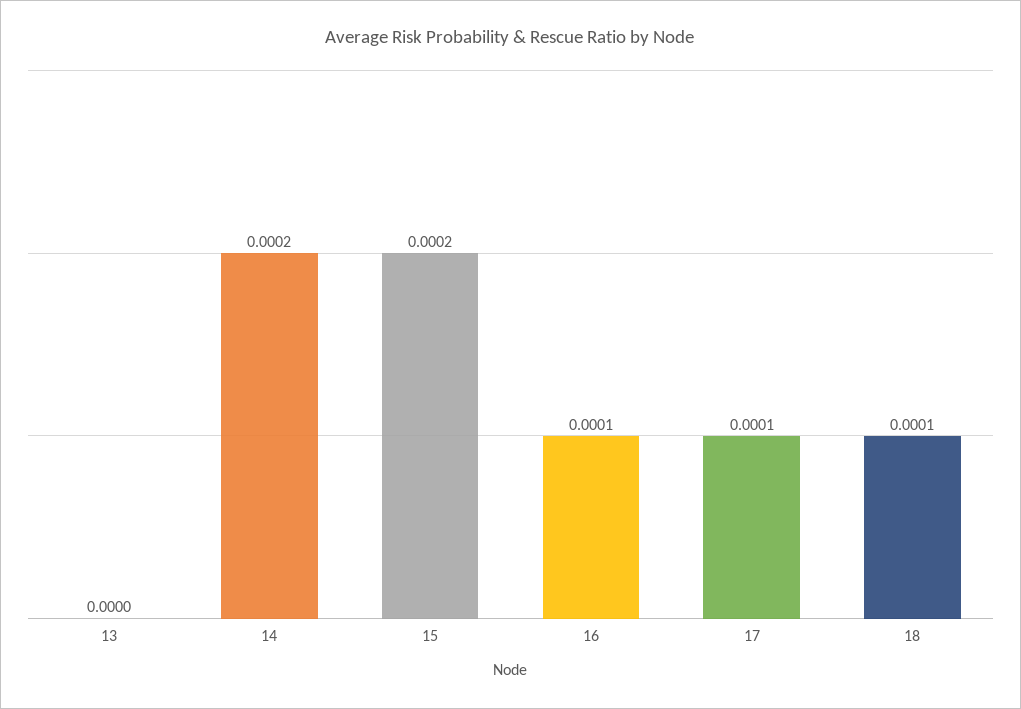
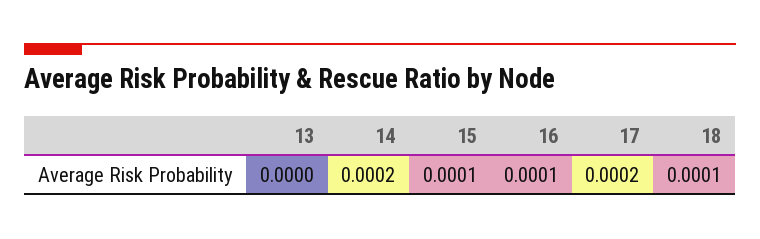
  {
    "13": 0,
    "14": 0.0002,
-   "15": 0.0002,
+   "15": 0.0001,
    "16": 0.0001,
-   "17": 0.0001,
+   "17": 0.0002,
    "18": 0.0001
  }

